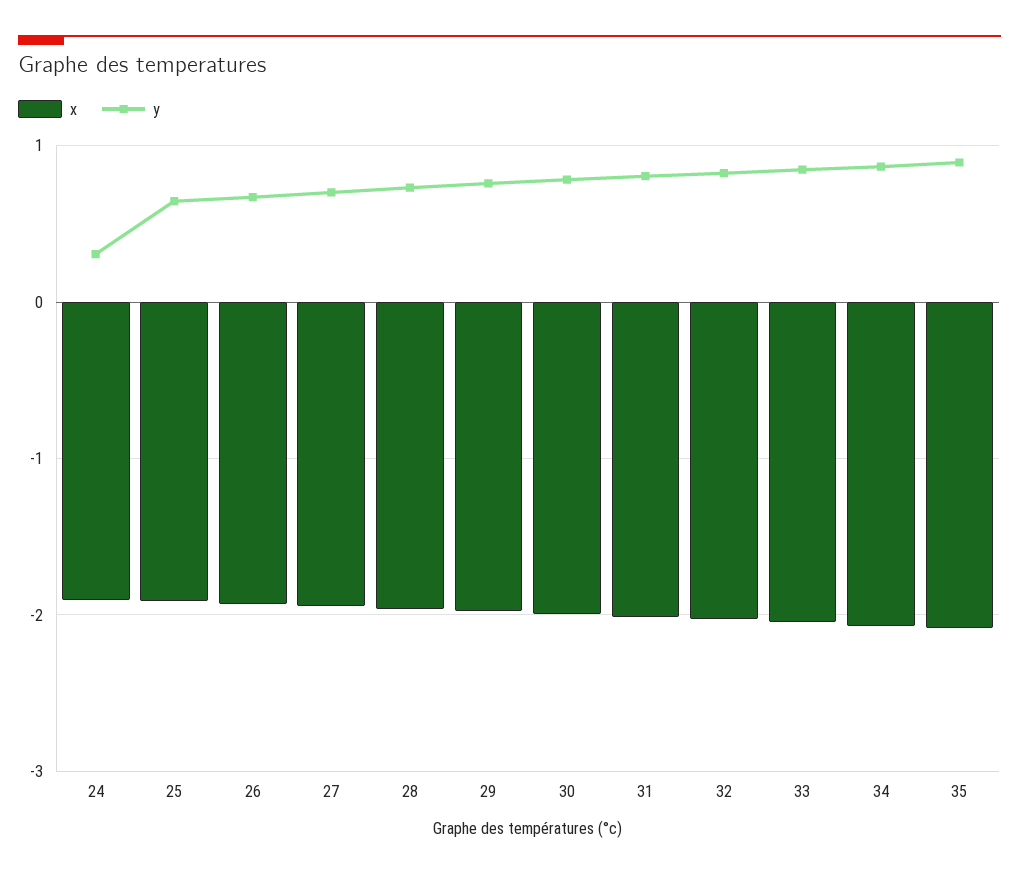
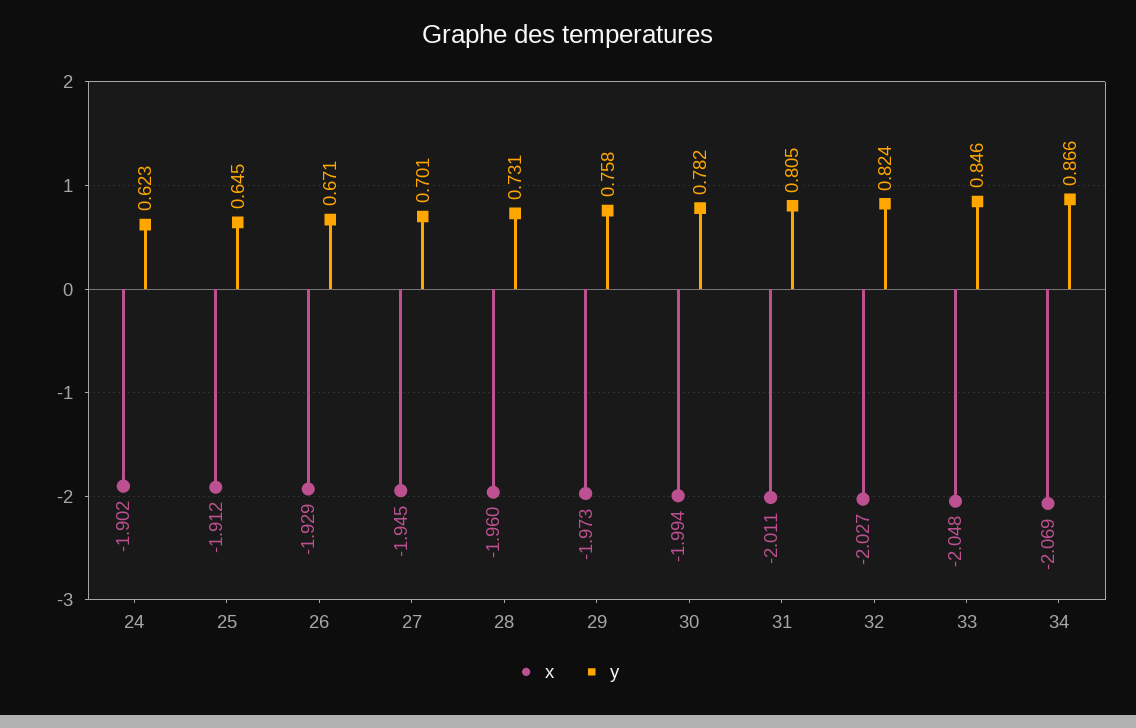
  {
    "x": {
      "24": -1.902,
      "25": -1.912,
      "26": -1.929,
      "27": -1.945,
      "28": -1.96,
      "29": -1.973,
      "30": -1.994,
      "31": -2.011,
      "32": -2.027,
      "33": -2.048,
-     "34": -2.069,
+     "34": -2.069
-     "35": -2.1
    },
    "y": {
-     "24": 0.3,
+     "24": 0.623,
      "25": 0.645,
      "26": 0.671,
      "27": 0.701,
      "28": 0.731,
      "29": 0.758,
      "30": 0.782,
      "31": 0.805,
      "32": 0.824,
      "33": 0.846,
-     "34": 0.866,
+     "34": 0.866
-     "35": 0.9
    }
  }

